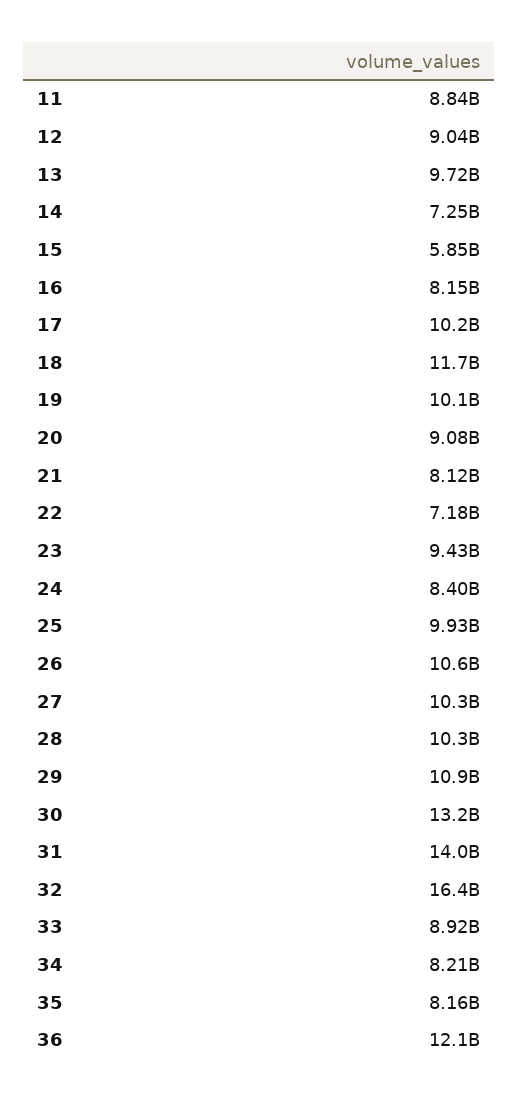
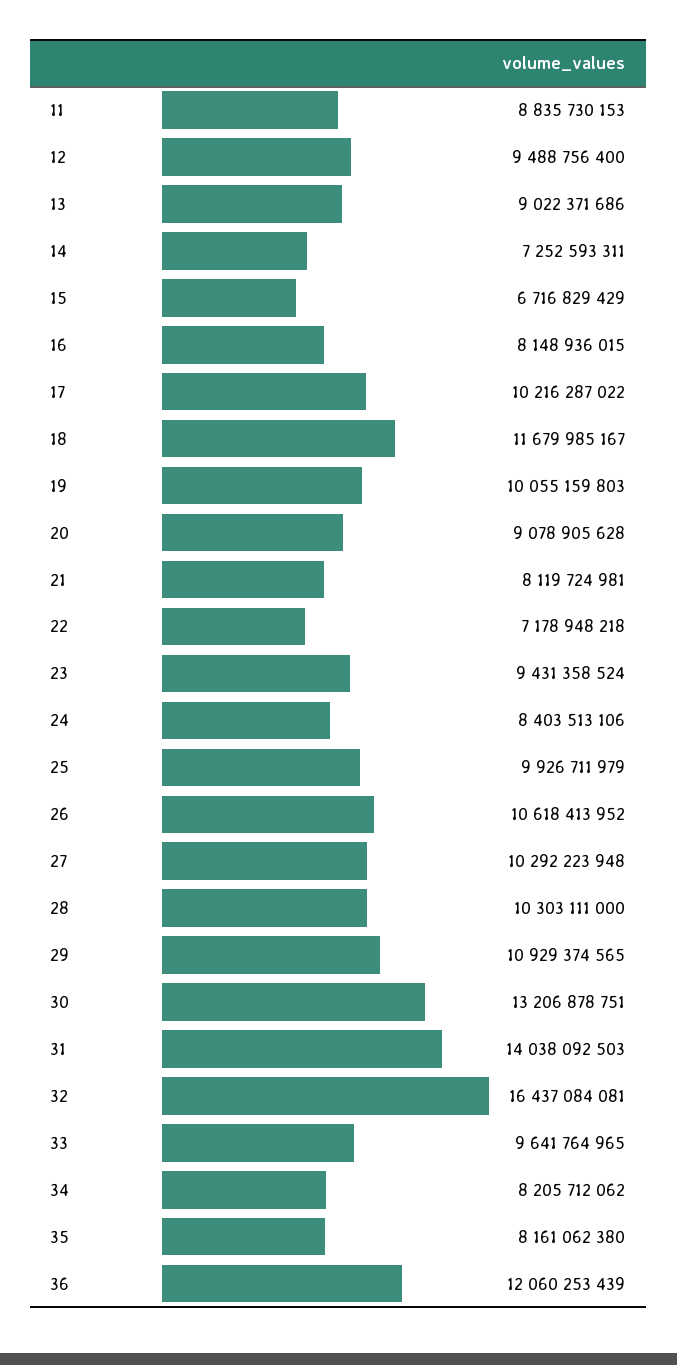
  {
    "11": 8835730153,
-   "12": 9040000000,
+   "12": 9488756400,
-   "13": 9720000000,
+   "13": 9022371686,
    "14": 7252593311,
-   "15": 5850000000,
+   "15": 6716829429,
    "16": 8148936015,
    "17": 10216287022,
    "18": 11679985167,
    "19": 10055159803,
    "20": 9078905628,
    "21": 8119724981,
    "22": 7178948218,
    "23": 9431358524,
    "24": 8403513106,
    "25": 9926711979,
    "26": 10618413952,
    "27": 10292223948,
    "28": 10303111000,
    "29": 10929374565,
    "30": 13206878751,
    "31": 14038092503,
    "32": 16437084081,
-   "33": 8920000000,
+   "33": 9641764965,
    "34": 8205712062,
    "35": 8161062380,
    "36": 12060253439
  }

